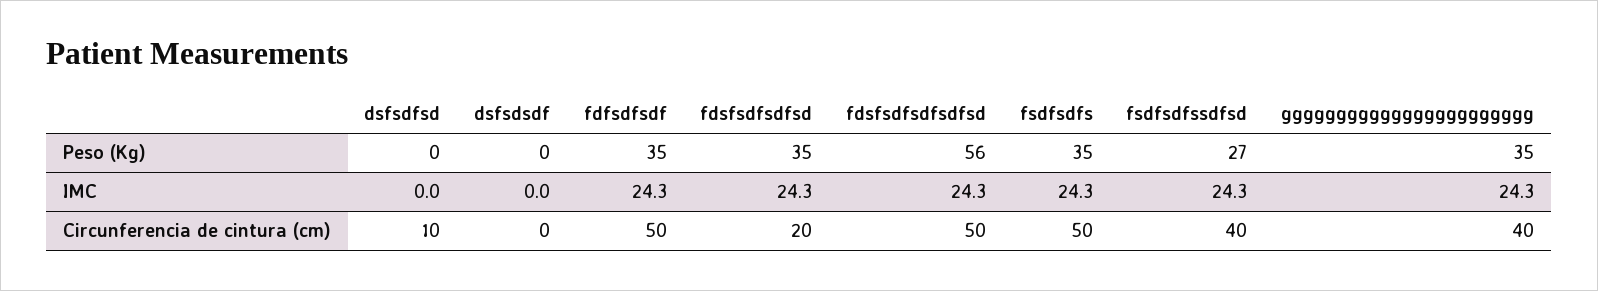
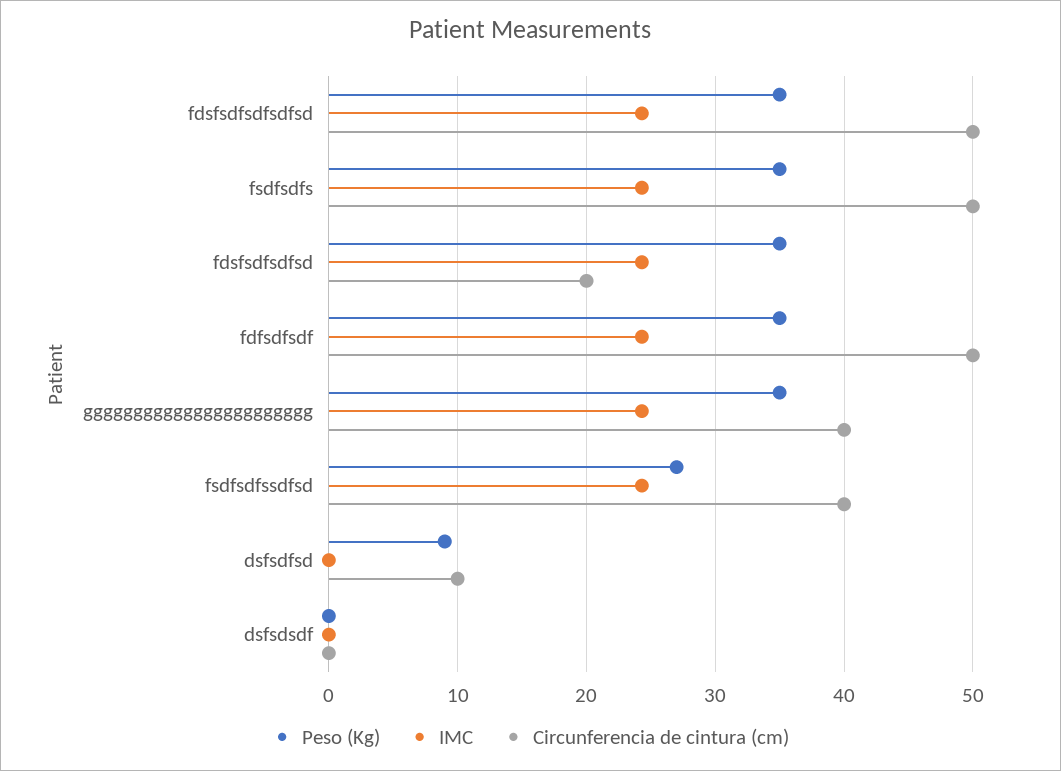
  {
    "Peso (Kg)": {
-     "dsfsdfsd": 0,
+     "dsfsdfsd": 9,
      "dsfsdsdf": 0,
      "fdfsdfsdf": 35,
      "fdsfsdfsdfsd": 35,
-     "fdsfsdfsdfsdfsd": 56,
+     "fdsfsdfsdfsdfsd": 35,
      "fsdfsdfs": 35,
      "fsdfsdfssdfsd": 27,
      "ggggggggggggggggggggggg": 35
    },
    "IMC": {
      "dsfsdfsd": 0,
      "dsfsdsdf": 0,
      "fdfsdfsdf": 24.3,
      "fdsfsdfsdfsd": 24.3,
      "fdsfsdfsdfsdfsd": 24.3,
      "fsdfsdfs": 24.3,
      "fsdfsdfssdfsd": 24.3,
      "ggggggggggggggggggggggg": 24.3
    },
    "Circunferencia de cintura (cm)": {
      "dsfsdfsd": 10,
      "dsfsdsdf": 0,
      "fdfsdfsdf": 50,
      "fdsfsdfsdfsd": 20,
      "fdsfsdfsdfsdfsd": 50,
      "fsdfsdfs": 50,
      "fsdfsdfssdfsd": 40,
      "ggggggggggggggggggggggg": 40
    }
  }

